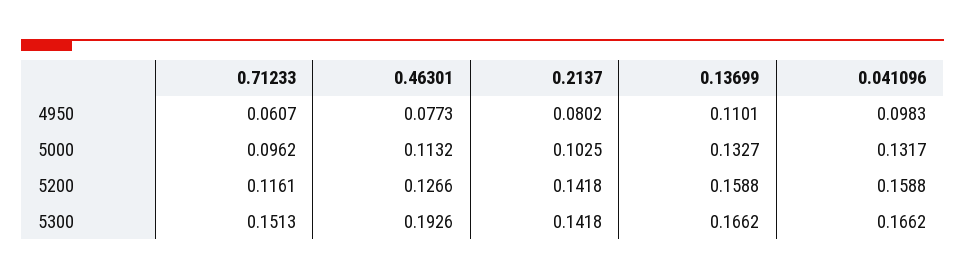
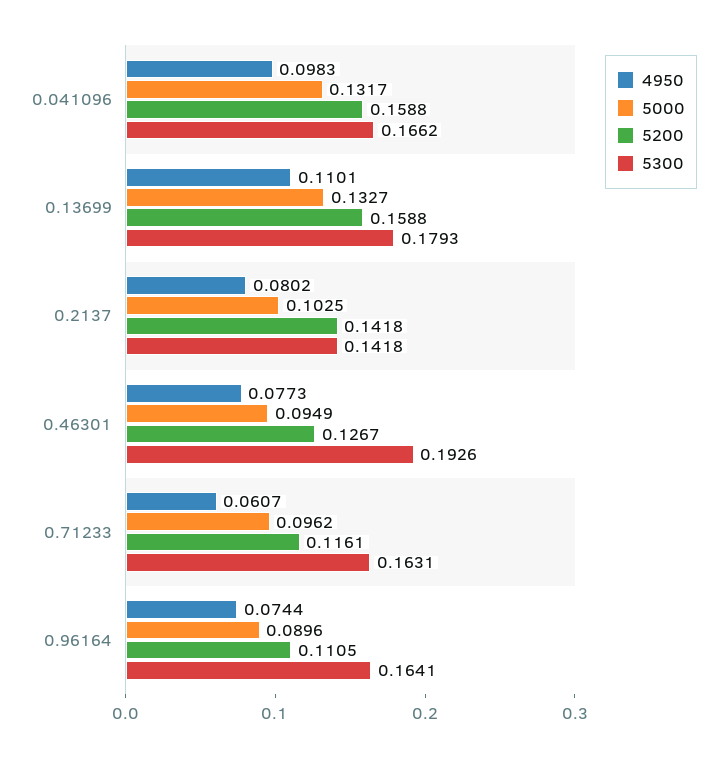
  {
    "4950": {
      "0.71233": 0.0607,
      "0.46301": 0.0773,
      "0.2137": 0.0802,
      "0.13699": 0.1101,
-     "0.041096": 0.0983
+     "0.041096": 0.0983,
+     "0.96164": 0.0744
    },
    "5000": {
      "0.71233": 0.0962,
-     "0.46301": 0.1132,
+     "0.46301": 0.0949,
      "0.2137": 0.1025,
      "0.13699": 0.1327,
-     "0.041096": 0.1317
+     "0.041096": 0.1317,
+     "0.96164": 0.0896
    },
    "5200": {
      "0.71233": 0.1161,
-     "0.46301": 0.1266,
+     "0.46301": 0.1267,
      "0.2137": 0.1418,
      "0.13699": 0.1588,
-     "0.041096": 0.1588
+     "0.041096": 0.1588,
+     "0.96164": 0.1105
    },
    "5300": {
-     "0.71233": 0.1513,
+     "0.71233": 0.1631,
      "0.46301": 0.1926,
      "0.2137": 0.1418,
-     "0.13699": 0.1662,
+     "0.13699": 0.1793,
-     "0.041096": 0.1662
+     "0.041096": 0.1662,
+     "0.96164": 0.1641
    }
  }

